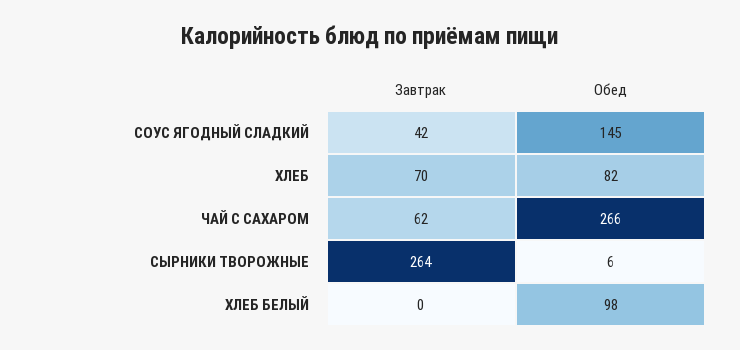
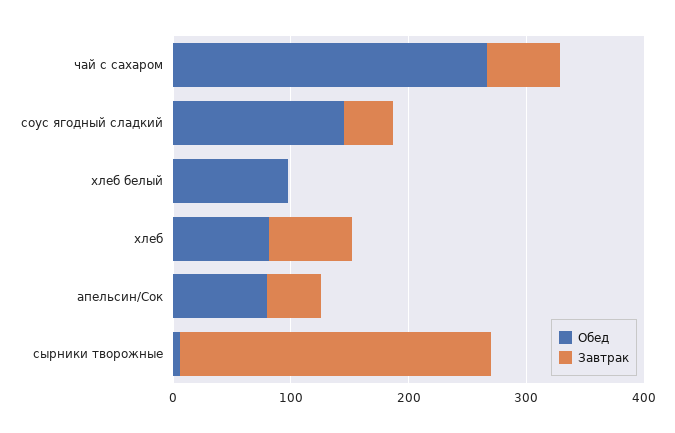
  {
    "Завтрак": {
      "СОУС ЯГОДНЫЙ СЛАДКИЙ": 42,
      "ХЛЕБ": 70,
      "ЧАЙ С САХАРОМ": 62,
      "СЫРНИКИ ТВОРОЖНЫЕ": 264,
-     "ХЛЕБ БЕЛЫЙ": 0
+     "ХЛЕБ БЕЛЫЙ": 0,
+     "апельсин/Сок": 40
    },
    "Обед": {
      "СОУС ЯГОДНЫЙ СЛАДКИЙ": 145,
      "ХЛЕБ": 82,
      "ЧАЙ С САХАРОМ": 266,
      "СЫРНИКИ ТВОРОЖНЫЕ": 6,
-     "ХЛЕБ БЕЛЫЙ": 98
+     "ХЛЕБ БЕЛЫЙ": 98,
+     "апельсин/Сок": 80
    }
  }

